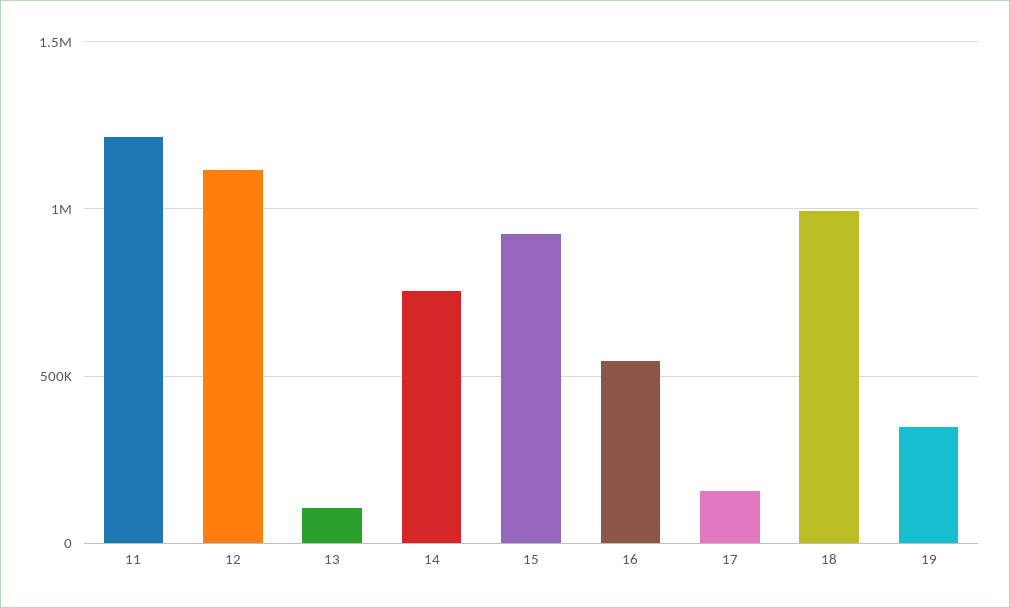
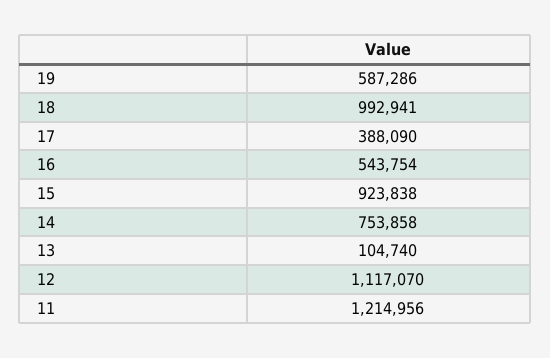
  {
    "11": 1214956,
    "12": 1117070,
    "13": 104740,
    "14": 753858,
    "15": 923838,
    "16": 543754,
-   "17": 150000,
+   "17": 388090,
    "18": 992941,
-   "19": 350000
+   "19": 587286
  }

